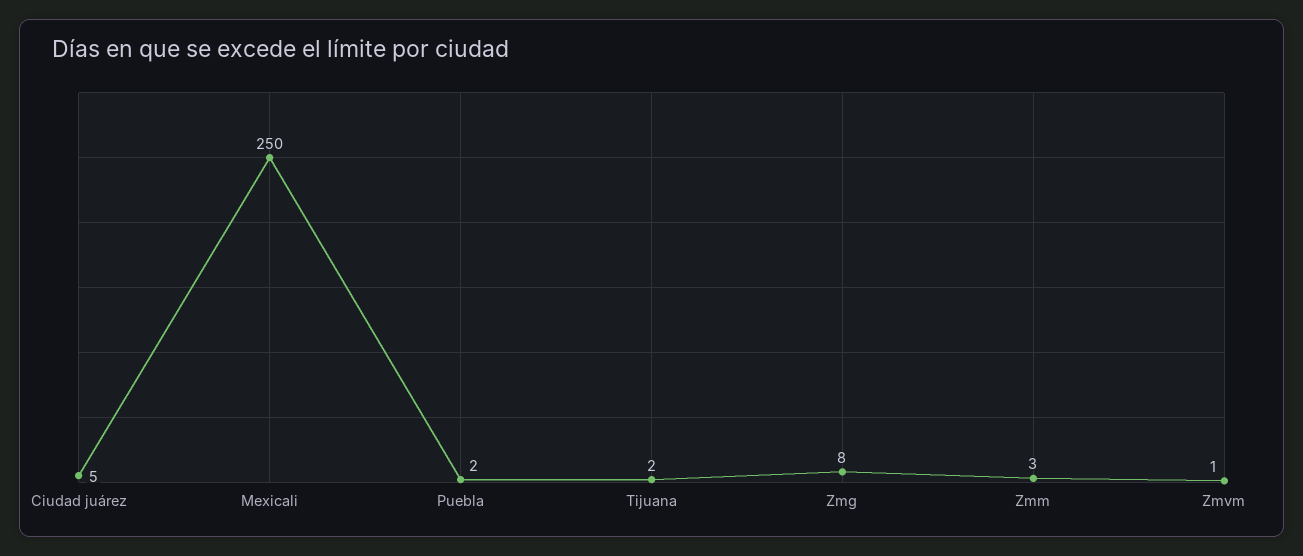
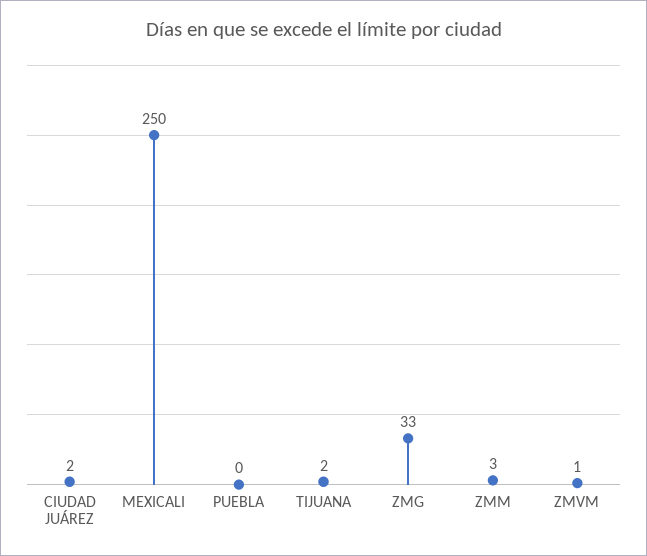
  {
-   "Ciudad juárez": 5,
+   "Ciudad juárez": 2,
    "Mexicali": 250,
-   "Puebla": 2,
+   "Puebla": 0,
    "Tijuana": 2,
-   "Zmg": 8,
+   "Zmg": 33,
    "Zmm": 3,
    "Zmvm": 1
  }

